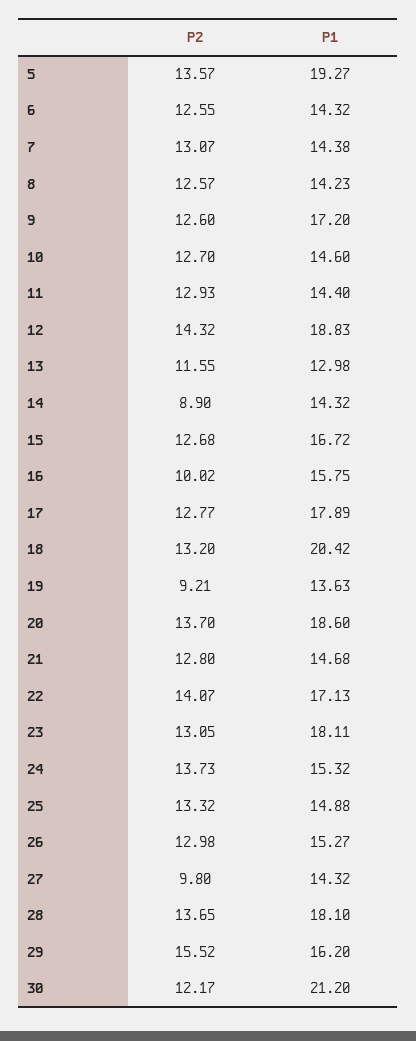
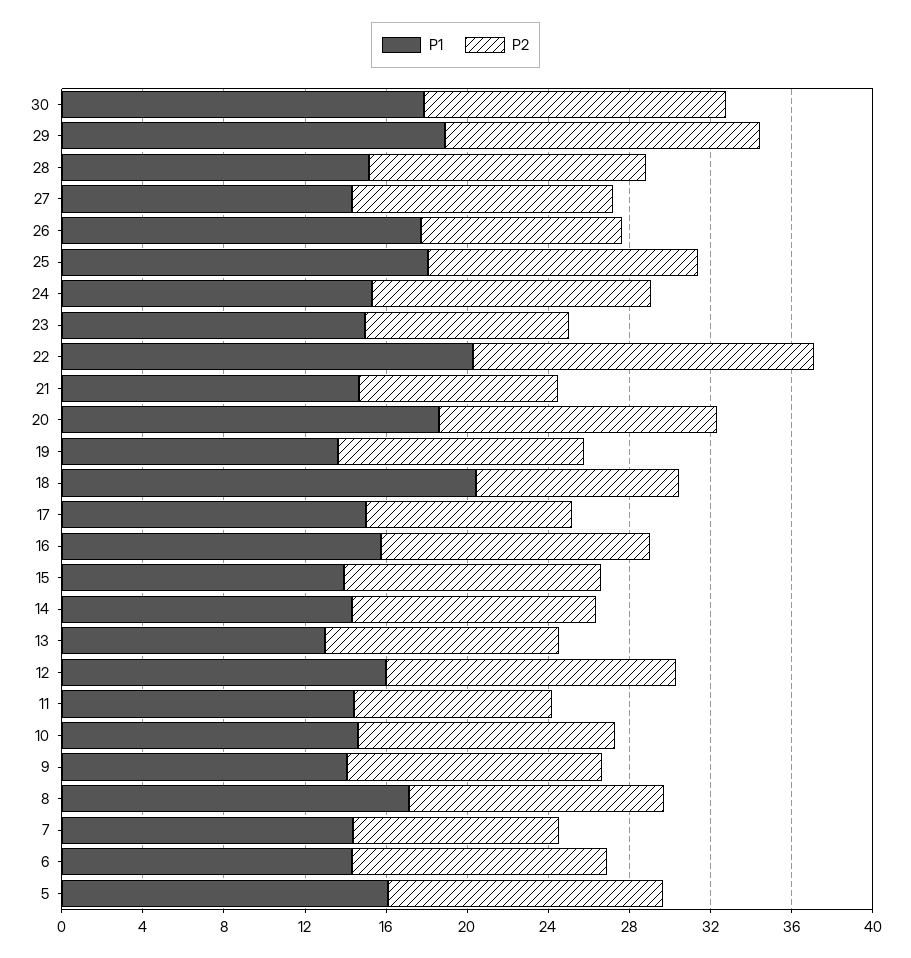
  {
    "P2": {
      "5": 13.57,
      "6": 12.55,
-     "7": 13.07,
+     "7": 10,
      "8": 12.57,
      "9": 12.6,
      "10": 12.7,
-     "11": 12.93,
+     "11": 10,
      "12": 14.32,
      "13": 11.55,
-     "14": 8.9,
+     "14": 12,
      "15": 12.68,
-     "16": 10.02,
+     "16": 13,
-     "17": 12.77,
+     "17": 10,
-     "18": 13.2,
+     "18": 10,
-     "19": 9.21,
+     "19": 12,
      "20": 13.7,
-     "21": 12.8,
+     "21": 10,
-     "22": 14.07,
+     "22": 17,
-     "23": 13.05,
+     "23": 10,
      "24": 13.73,
      "25": 13.32,
-     "26": 12.98,
+     "26": 10,
-     "27": 9.8,
+     "27": 13,
      "28": 13.65,
      "29": 15.52,
-     "30": 12.17
+     "30": 15
    },
    "P1": {
-     "5": 19.27,
+     "5": 16,
      "6": 14.32,
      "7": 14.38,
-     "8": 14.23,
+     "8": 17,
-     "9": 17.2,
+     "9": 14,
      "10": 14.6,
      "11": 14.4,
-     "12": 18.83,
+     "12": 16,
      "13": 12.98,
      "14": 14.32,
-     "15": 16.72,
+     "15": 14,
      "16": 15.75,
-     "17": 17.89,
+     "17": 15,
      "18": 20.42,
      "19": 13.63,
      "20": 18.6,
      "21": 14.68,
-     "22": 17.13,
+     "22": 20,
-     "23": 18.11,
+     "23": 15,
      "24": 15.32,
-     "25": 14.88,
+     "25": 18,
-     "26": 15.27,
+     "26": 18,
      "27": 14.32,
-     "28": 18.1,
+     "28": 15,
-     "29": 16.2,
+     "29": 19,
-     "30": 21.2
+     "30": 18
    }
  }

